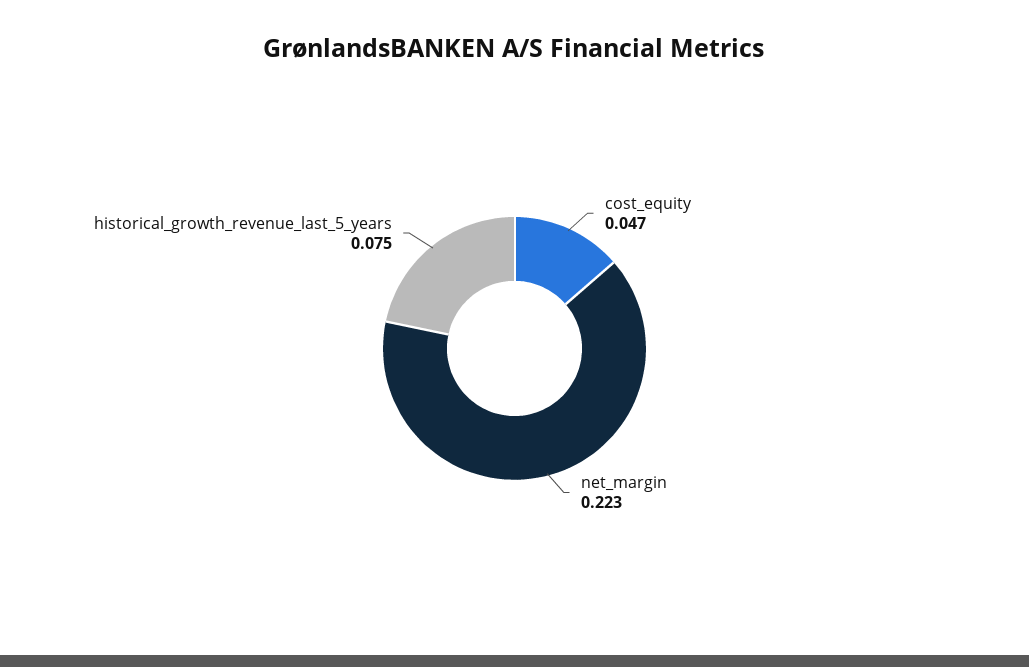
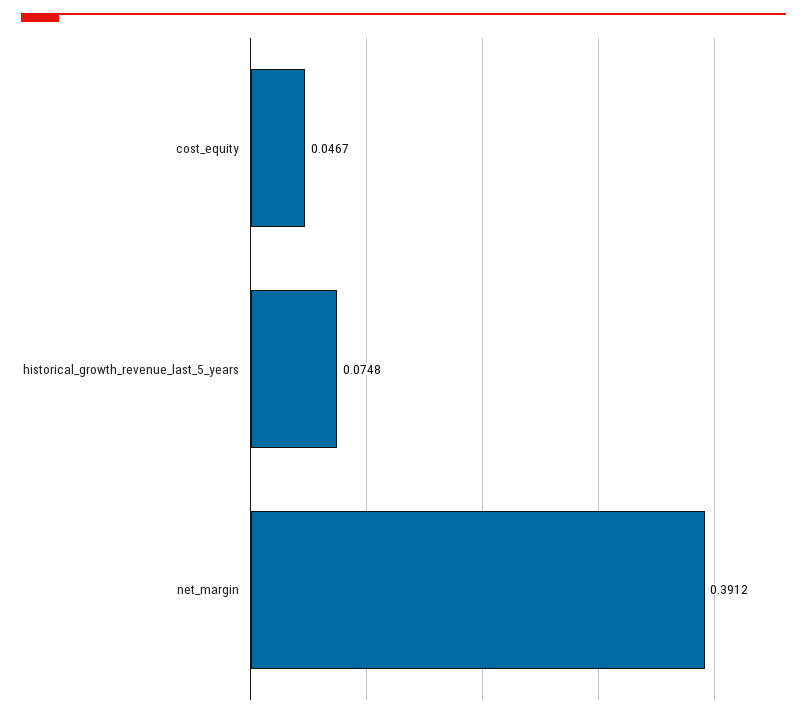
  {
    "cost_equity": 0.0467,
-   "net_margin": 0.223,
+   "net_margin": 0.3912,
    "historical_growth_revenue_last_5_years": 0.0748
  }

